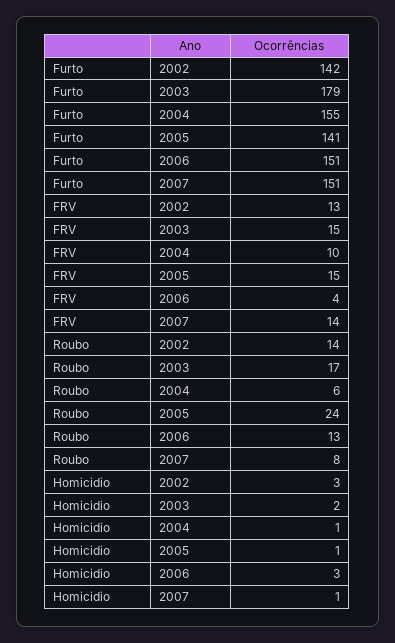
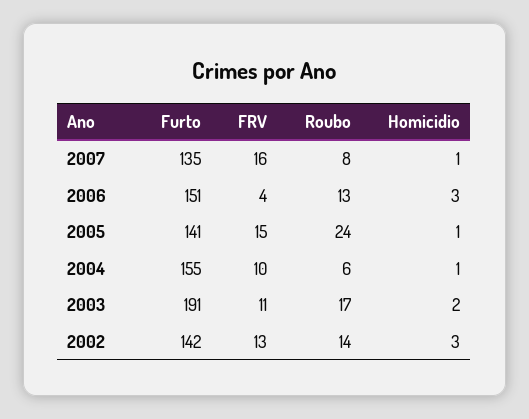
  {
    "Furto": {
      "2002": 142,
-     "2003": 179,
+     "2003": 191,
      "2004": 155,
      "2005": 141,
      "2006": 151,
-     "2007": 151
+     "2007": 135
    },
    "FRV": {
      "2002": 13,
-     "2003": 15,
+     "2003": 11,
      "2004": 10,
      "2005": 15,
      "2006": 4,
-     "2007": 14
+     "2007": 16
    },
    "Roubo": {
      "2002": 14,
      "2003": 17,
      "2004": 6,
      "2005": 24,
      "2006": 13,
      "2007": 8
    },
    "Homicidio": {
      "2002": 3,
      "2003": 2,
      "2004": 1,
      "2005": 1,
      "2006": 3,
      "2007": 1
    }
  }

